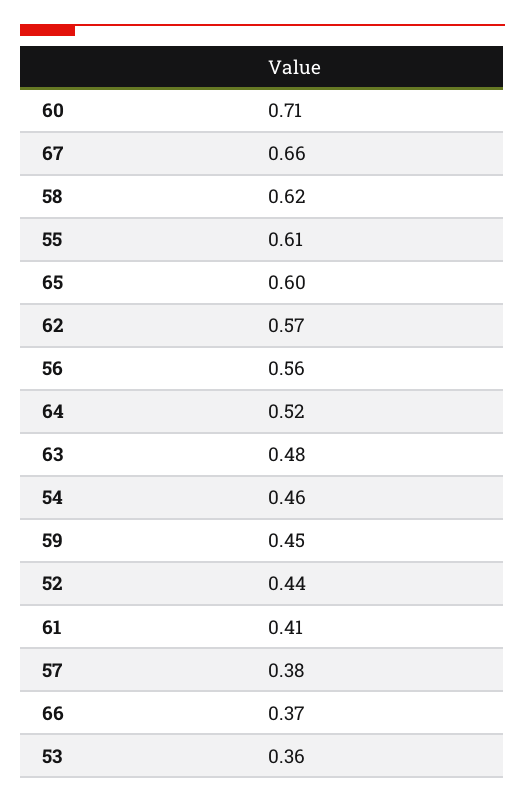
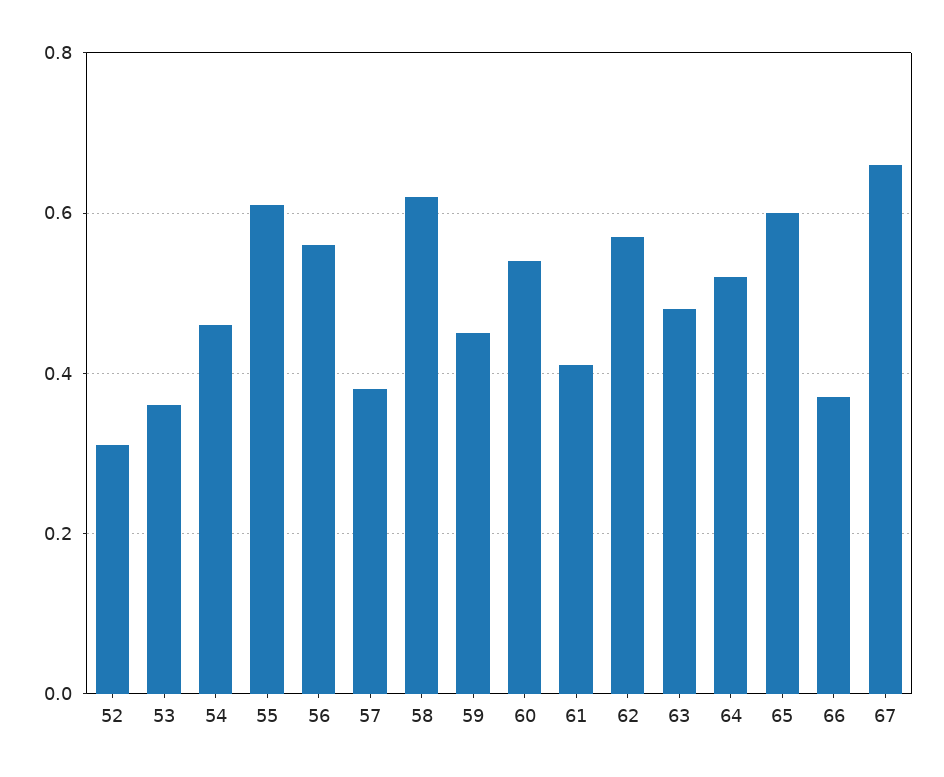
  {
-   "60": 0.71,
+   "60": 0.55,
    "67": 0.66,
    "58": 0.62,
    "55": 0.61,
    "65": 0.6,
    "62": 0.57,
    "56": 0.56,
    "64": 0.52,
    "63": 0.48,
    "54": 0.46,
    "59": 0.45,
-   "52": 0.44,
+   "52": 0.3,
    "61": 0.41,
    "57": 0.38,
    "66": 0.37,
    "53": 0.36
  }

